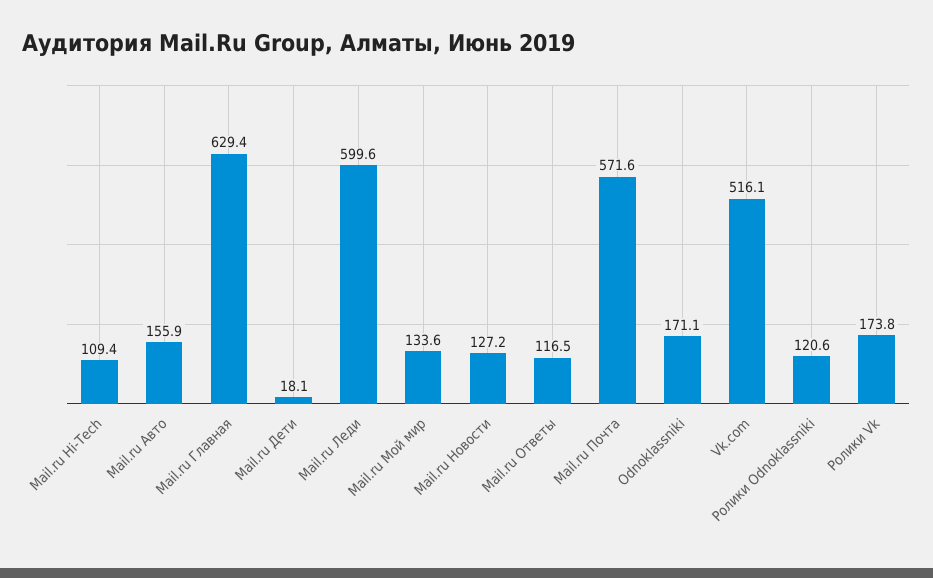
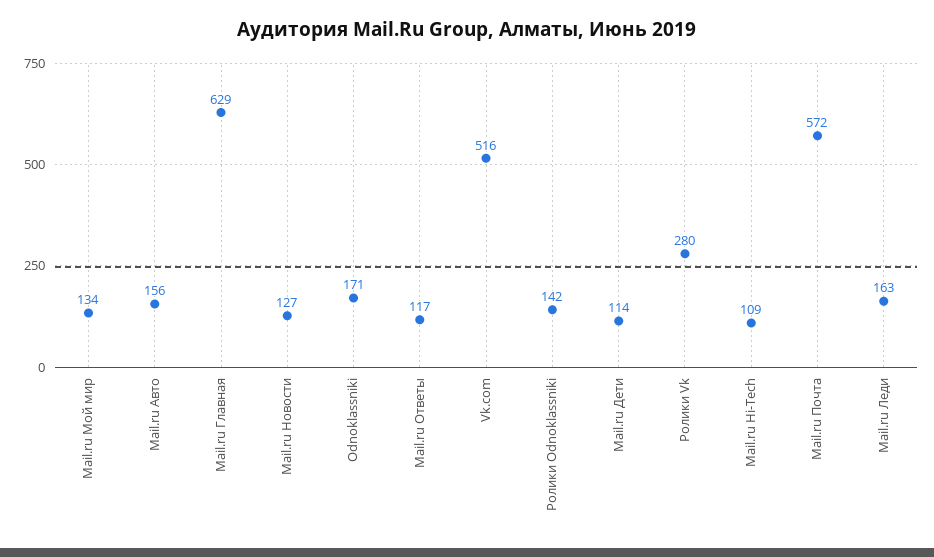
  {
    "Mail.ru Hi-Tech": 109.4,
    "Mail.ru Авто": 155.9,
    "Mail.ru Главная": 629.4,
-   "Mail.ru Дети": 18.1,
+   "Mail.ru Дети": 114,
-   "Mail.ru Леди": 599.6,
+   "Mail.ru Леди": 163,
    "Mail.ru Мой мир": 133.6,
    "Mail.ru Новости": 127.2,
    "Mail.ru Ответы": 116.5,
    "Mail.ru Почта": 571.6,
    "Odnoklassniki": 171.1,
    "Vk.com": 516.1,
-   "Ролики Odnoklassniki": 120.6,
+   "Ролики Odnoklassniki": 142,
-   "Ролики Vk": 173.8
+   "Ролики Vk": 280
  }

